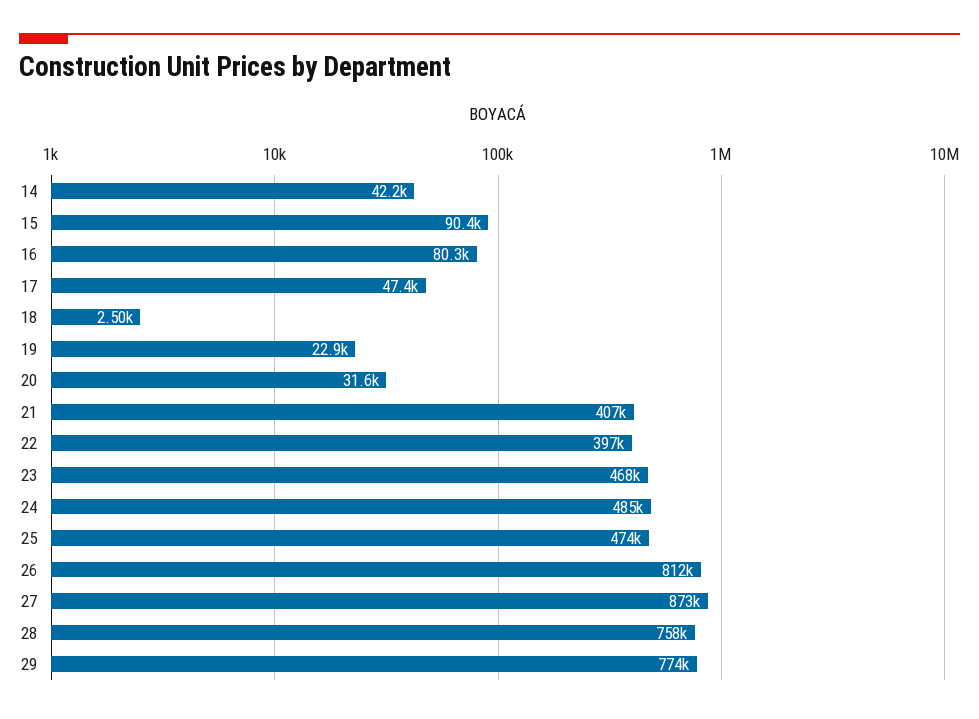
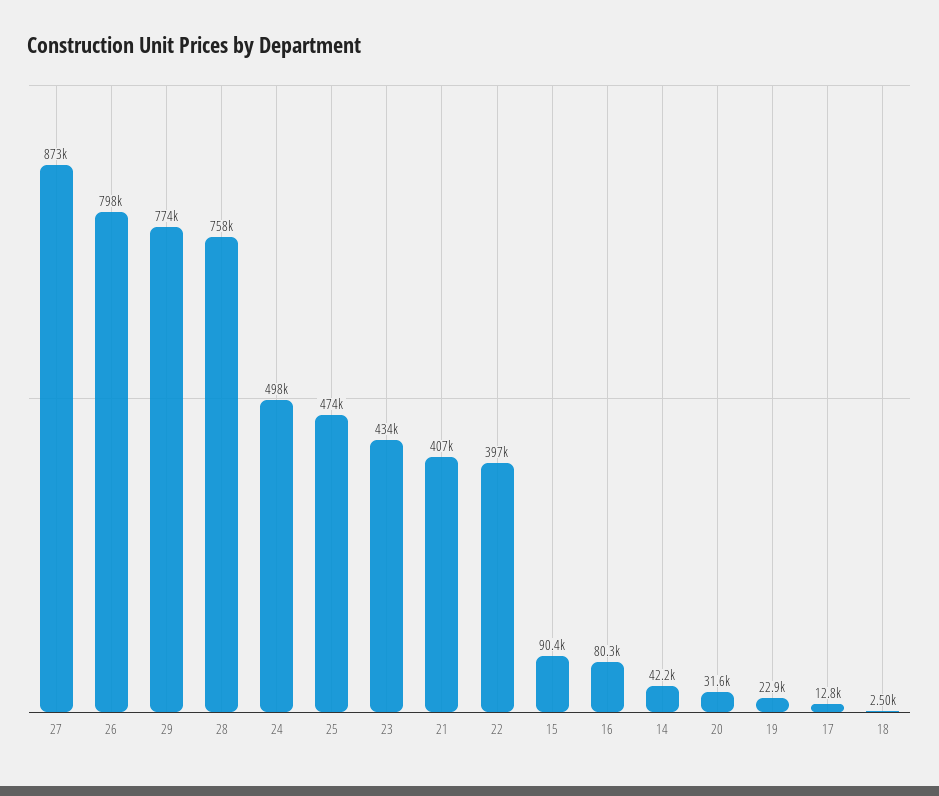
  {
    "14": 42200,
    "15": 90400,
    "16": 80300,
-   "17": 47400,
+   "17": 12800,
    "18": 2500,
    "19": 22900,
    "20": 31600,
    "21": 407000,
    "22": 397000,
-   "23": 468000,
+   "23": 434000,
-   "24": 485000,
+   "24": 498000,
    "25": 474000,
-   "26": 812000,
+   "26": 798000,
    "27": 873000,
    "28": 758000,
    "29": 774000
  }

